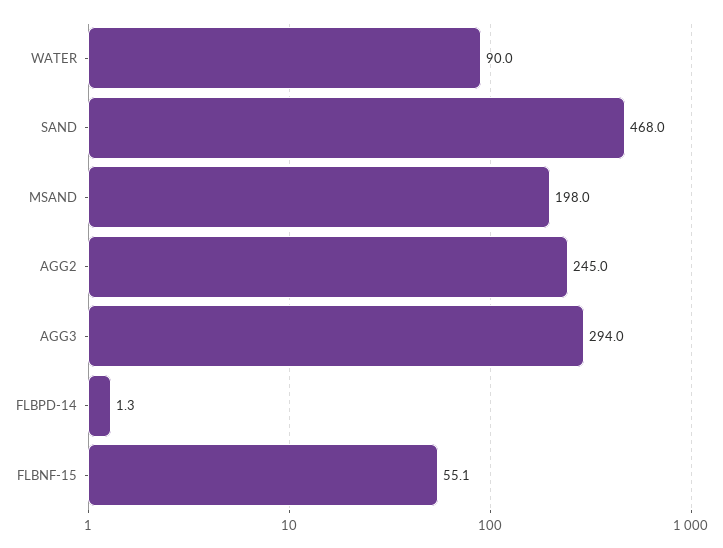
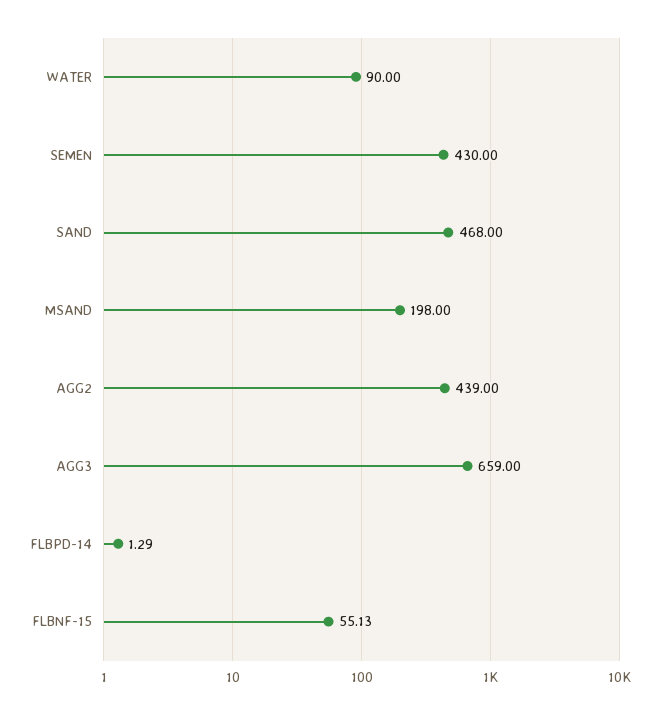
  {
    "WATER": 90,
    "SAND": 468,
    "MSAND": 198,
-   "AGG2": 245,
+   "AGG2": 439,
-   "AGG3": 294,
+   "AGG3": 659,
    "FLBPD-14": 1.29,
-   "FLBNF-15": 55.13
+   "FLBNF-15": 55.13,
+   "SEMEN": 430
  }

